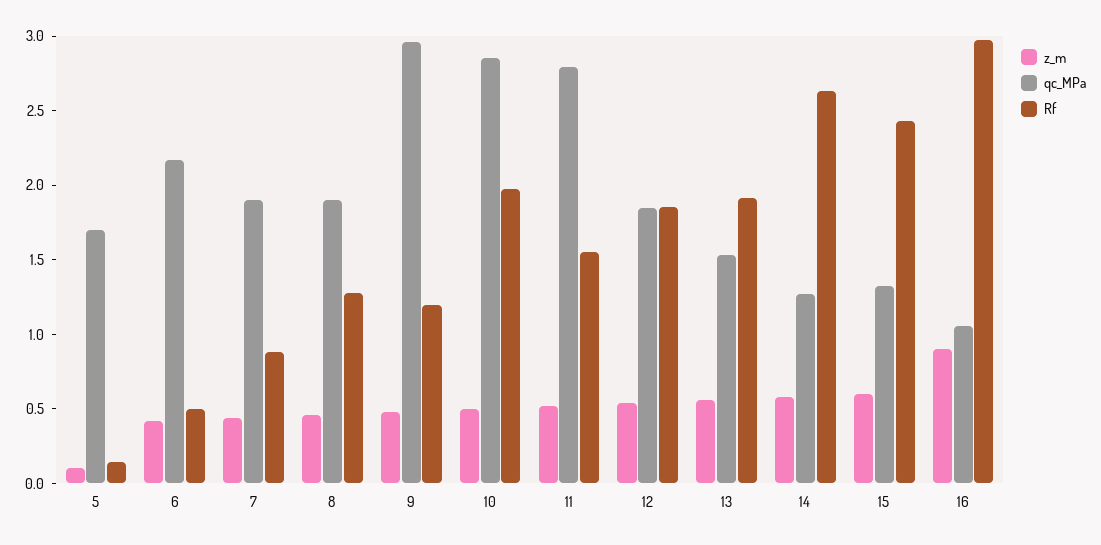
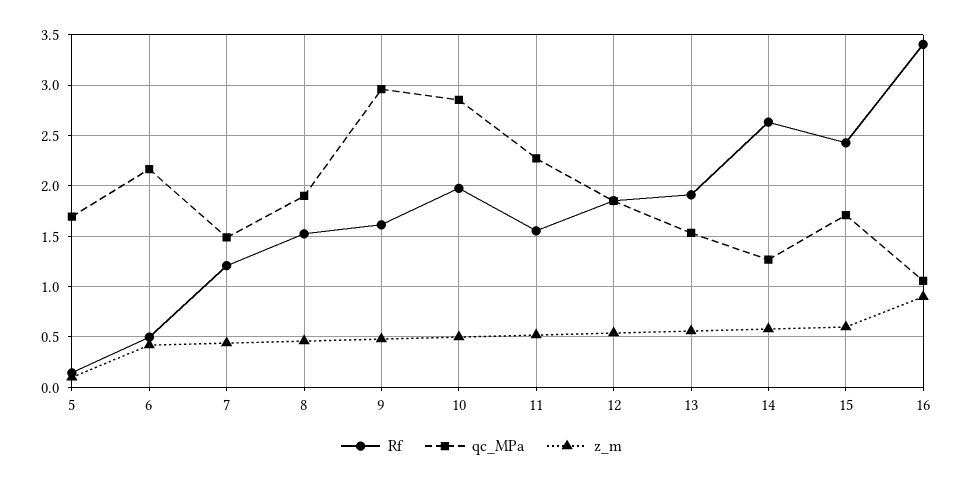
  {
    "z_m": {
      "5": 0.1,
      "6": 0.4,
      "7": 0.4,
      "8": 0.5,
      "9": 0.5,
      "10": 0.5,
      "11": 0.5,
      "12": 0.5,
      "13": 0.6,
      "14": 0.6,
      "15": 0.6,
      "16": 0.9
    },
    "qc_MPa": {
      "5": 1.7,
      "6": 2.2,
-     "7": 1.9,
+     "7": 1.5,
      "8": 1.9,
      "9": 3,
      "10": 2.9,
-     "11": 2.8,
+     "11": 2.3,
      "12": 1.9,
      "13": 1.5,
      "14": 1.3,
-     "15": 1.3,
+     "15": 1.7,
      "16": 1.1
    },
    "Rf": {
      "5": 0.1,
      "6": 0.5,
-     "7": 0.9,
+     "7": 1.2,
-     "8": 1.3,
+     "8": 1.5,
-     "9": 1.2,
+     "9": 1.6,
      "10": 2,
      "11": 1.6,
      "12": 1.9,
      "13": 1.9,
      "14": 2.6,
      "15": 2.4,
-     "16": 3
+     "16": 3.4
    }
  }

